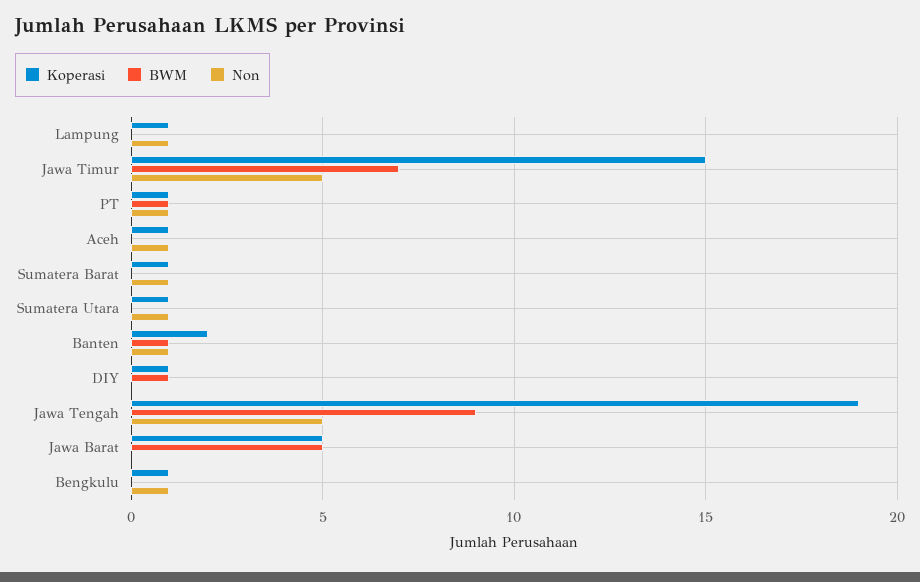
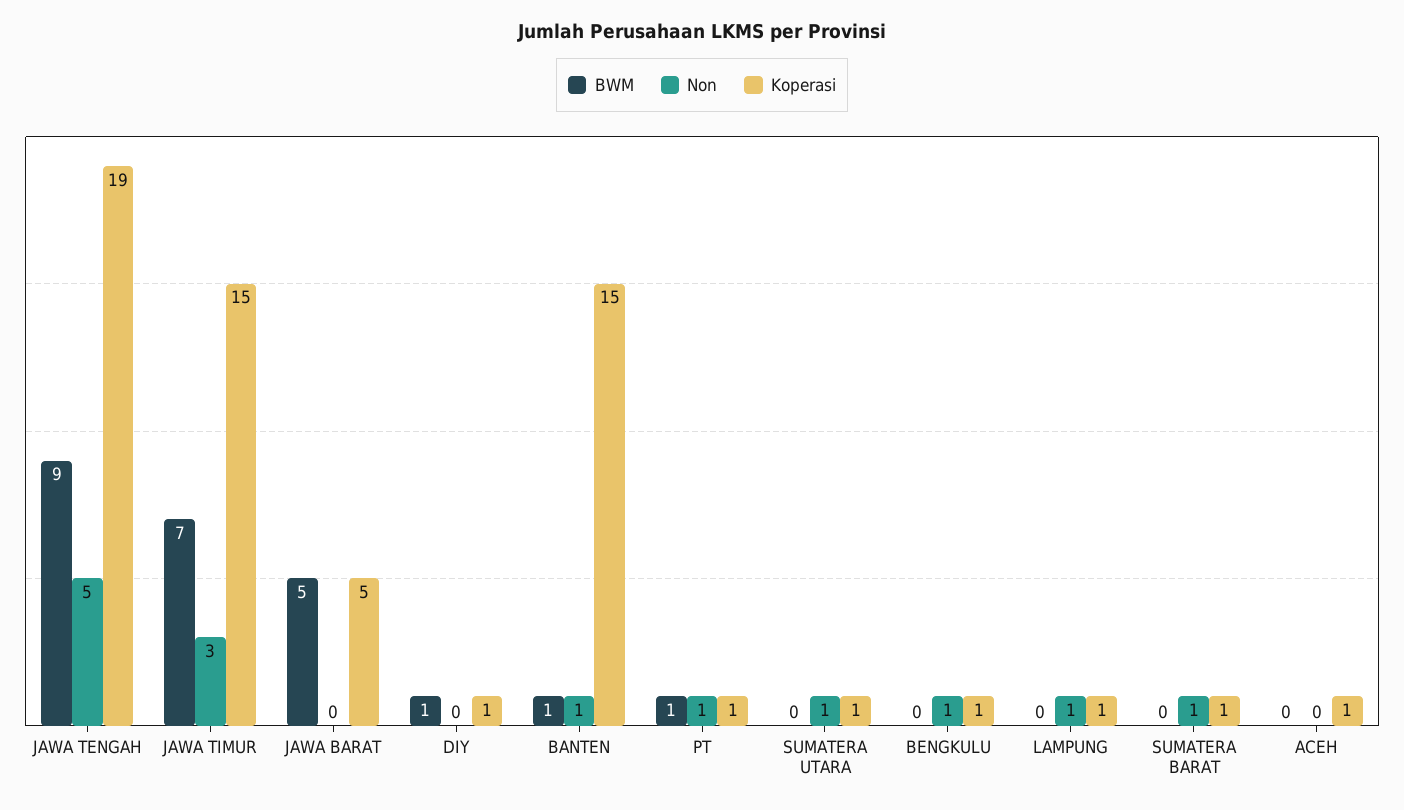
  {
    "Koperasi": {
      "Lampung": 1,
      "Jawa Timur": 15,
      "PT": 1,
      "Aceh": 1,
      "Sumatera Barat": 1,
      "Sumatera Utara": 1,
-     "Banten": 2,
+     "Banten": 15,
      "DIY": 1,
      "Jawa Tengah": 19,
      "Jawa Barat": 5,
      "Bengkulu": 1
    },
    "BWM": {
      "Lampung": 0,
      "Jawa Timur": 7,
      "PT": 1,
      "Aceh": 0,
      "Sumatera Barat": 0,
      "Sumatera Utara": 0,
      "Banten": 1,
      "DIY": 1,
      "Jawa Tengah": 9,
      "Jawa Barat": 5,
      "Bengkulu": 0
    },
    "Non": {
      "Lampung": 1,
-     "Jawa Timur": 5,
+     "Jawa Timur": 3,
      "PT": 1,
-     "Aceh": 1,
+     "Aceh": 0,
      "Sumatera Barat": 1,
      "Sumatera Utara": 1,
      "Banten": 1,
      "DIY": 0,
      "Jawa Tengah": 5,
      "Jawa Barat": 0,
      "Bengkulu": 1
    }
  }

